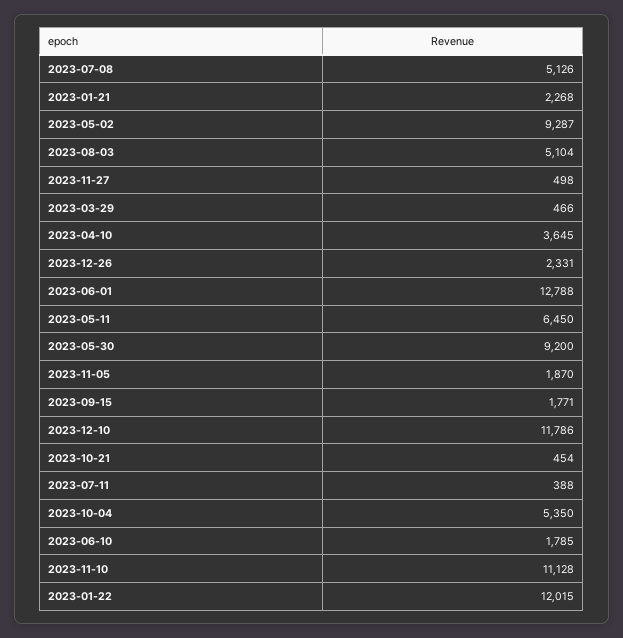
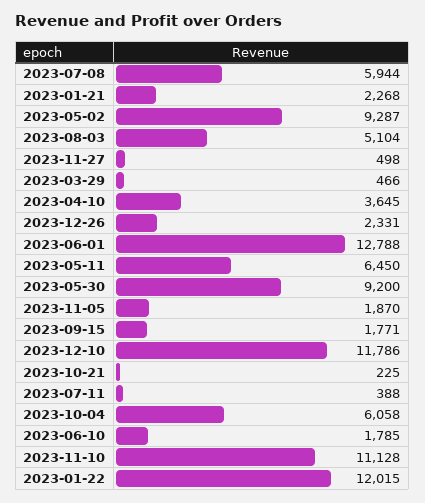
  {
-   "2023-07-08": 5126,
+   "2023-07-08": 5944,
    "2023-01-21": 2268,
    "2023-05-02": 9287,
    "2023-08-03": 5104,
    "2023-11-27": 498,
    "2023-03-29": 466,
    "2023-04-10": 3645,
    "2023-12-26": 2331,
    "2023-06-01": 12788,
    "2023-05-11": 6450,
    "2023-05-30": 9200,
    "2023-11-05": 1870,
    "2023-09-15": 1771,
    "2023-12-10": 11786,
-   "2023-10-21": 454,
+   "2023-10-21": 225,
    "2023-07-11": 388,
-   "2023-10-04": 5350,
+   "2023-10-04": 6058,
    "2023-06-10": 1785,
    "2023-11-10": 11128,
    "2023-01-22": 12015
  }

